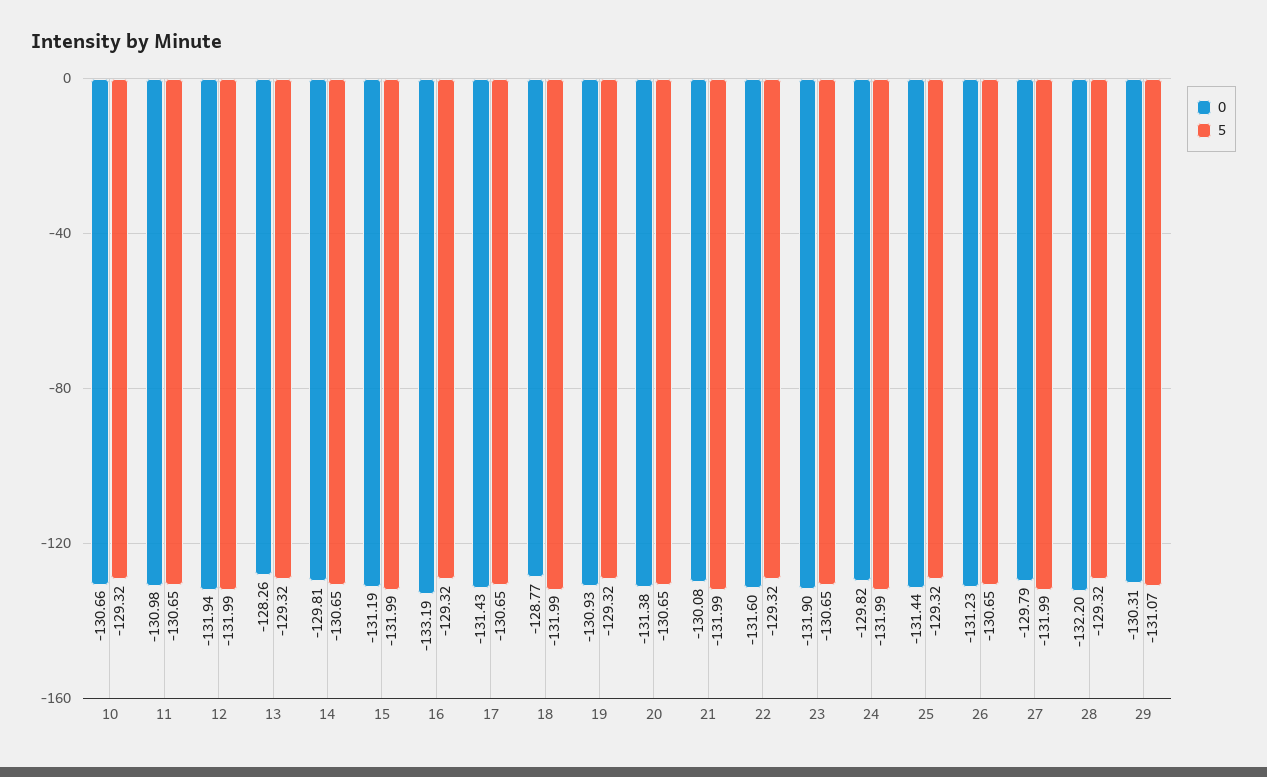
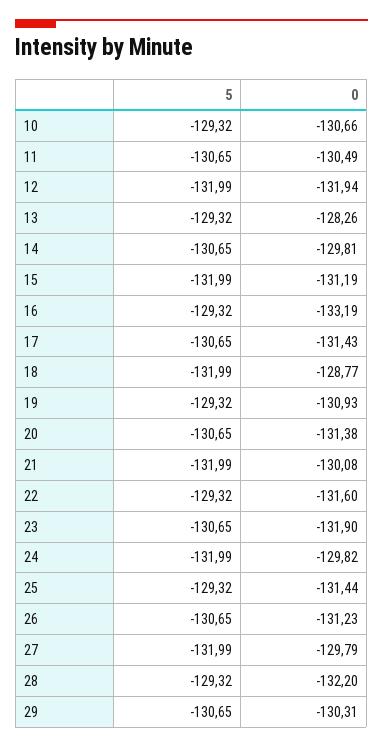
  {
    "0": {
      "10": -130.66,
-     "11": -130.98,
+     "11": -130.49,
      "12": -131.94,
      "13": -128.26,
      "14": -129.81,
      "15": -131.19,
      "16": -133.19,
      "17": -131.43,
      "18": -128.77,
      "19": -130.93,
      "20": -131.38,
      "21": -130.08,
      "22": -131.6,
      "23": -131.9,
      "24": -129.82,
      "25": -131.44,
      "26": -131.23,
      "27": -129.79,
      "28": -132.2,
      "29": -130.31
    },
    "5": {
      "10": -129.32,
      "11": -130.65,
      "12": -131.99,
      "13": -129.32,
      "14": -130.65,
      "15": -131.99,
      "16": -129.32,
      "17": -130.65,
      "18": -131.99,
      "19": -129.32,
      "20": -130.65,
      "21": -131.99,
      "22": -129.32,
      "23": -130.65,
      "24": -131.99,
      "25": -129.32,
      "26": -130.65,
      "27": -131.99,
      "28": -129.32,
-     "29": -131.07
+     "29": -130.65
    }
  }

